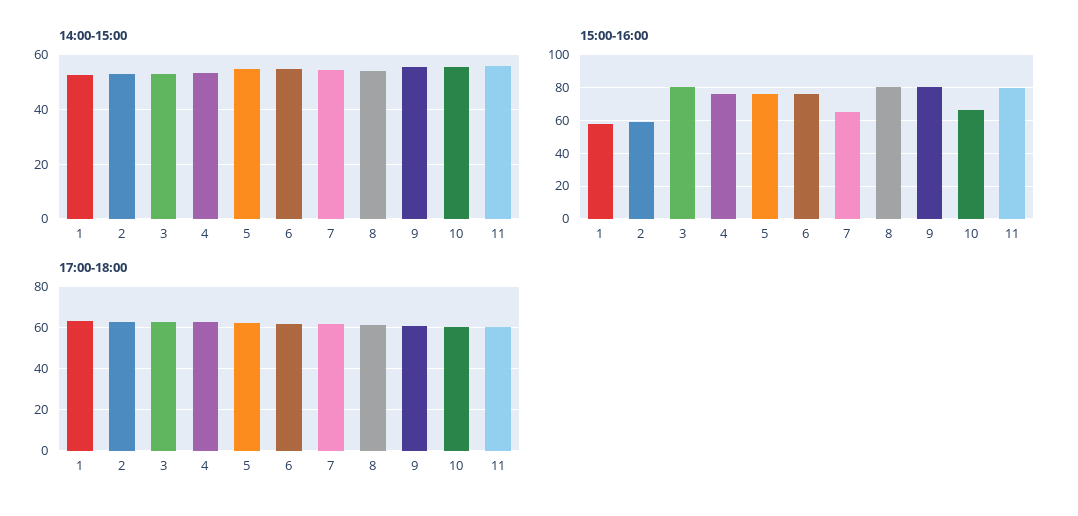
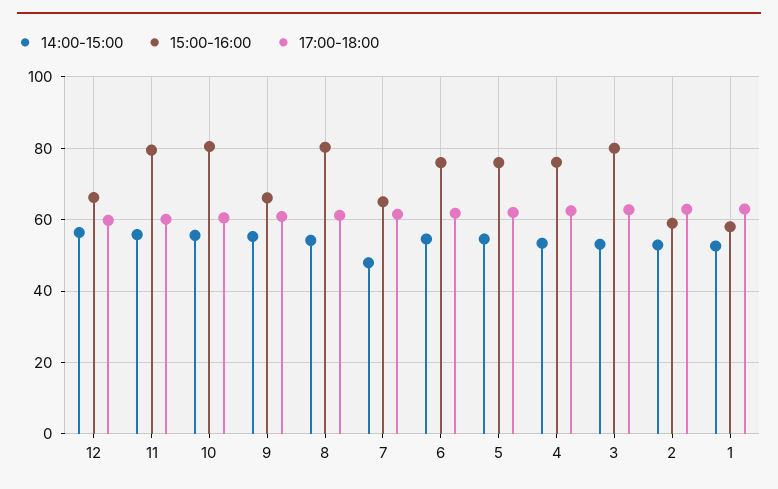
  {
    "14:00-15:00": {
      "1": 52,
      "2": 52,
      "3": 54,
      "4": 54,
      "5": 54,
      "6": 54,
-     "7": 55,
+     "7": 48,
      "8": 54,
      "9": 56,
      "10": 56,
-     "11": 56
+     "11": 56,
+     "12": 56
    },
    "15:00-16:00": {
      "1": 58,
      "2": 60,
      "3": 80,
      "4": 76,
      "5": 76,
      "6": 76,
      "7": 66,
      "8": 80,
-     "9": 80,
+     "9": 66,
-     "10": 65,
+     "10": 80,
-     "11": 80
+     "11": 80,
+     "12": 66
    },
    "17:00-18:00": {
      "1": 64,
      "2": 62,
      "3": 62,
      "4": 62,
      "5": 62,
      "6": 62,
      "7": 62,
      "8": 62,
      "9": 60,
      "10": 60,
-     "11": 60
+     "11": 60,
+     "12": 60
    }
  }

